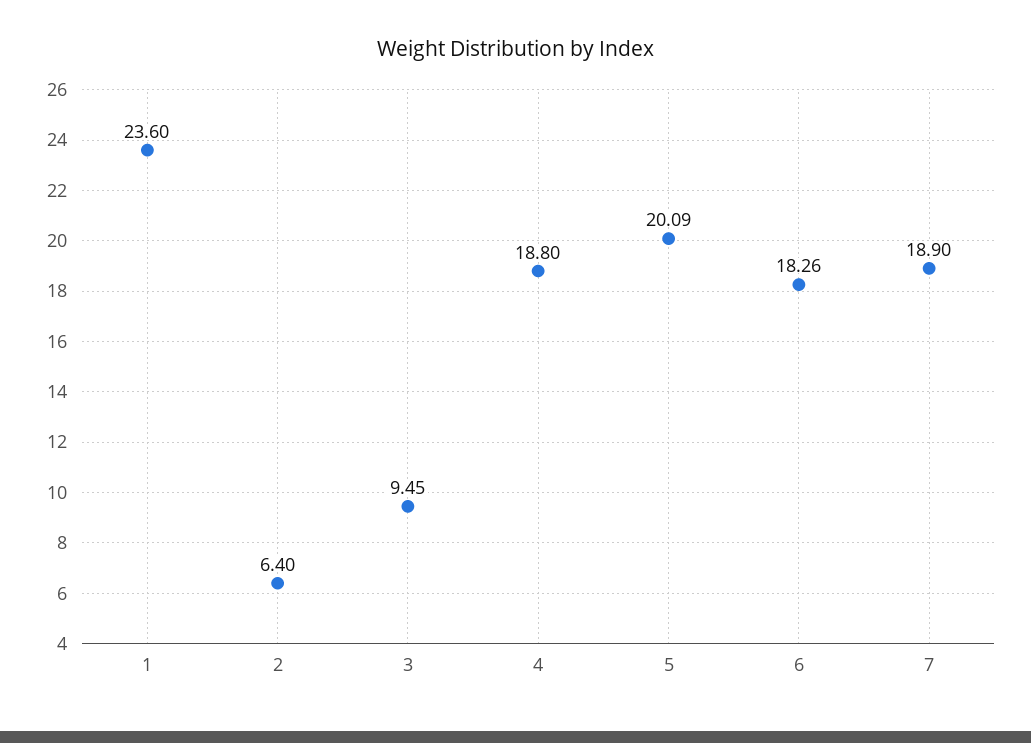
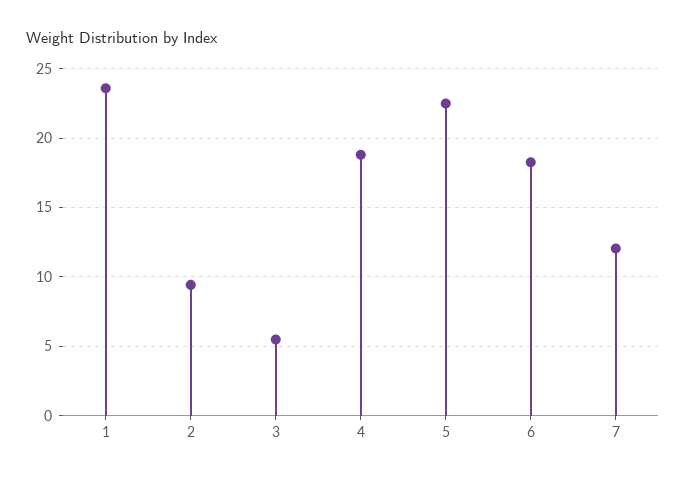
  {
    "1": 23.6,
-   "2": 6.4,
+   "2": 9.5,
-   "3": 9.45,
+   "3": 5.5,
    "4": 18.8,
-   "5": 20.09,
+   "5": 22.5,
    "6": 18.26,
-   "7": 18.9
+   "7": 12
  }

